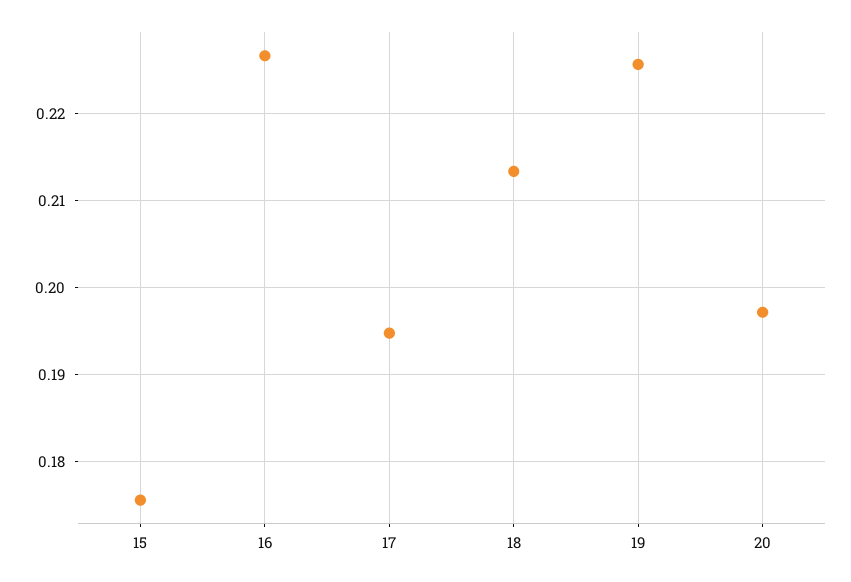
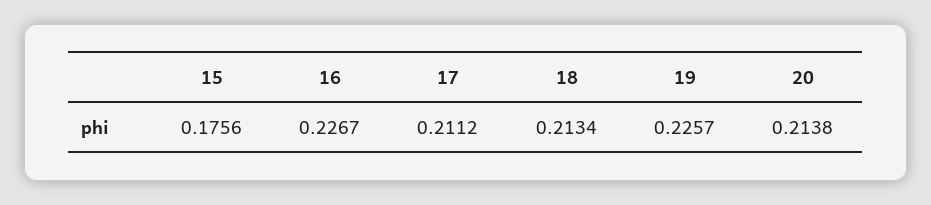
  {
    "15": 0.1756,
    "16": 0.2267,
-   "17": 0.195,
+   "17": 0.2112,
    "18": 0.2134,
    "19": 0.2257,
-   "20": 0.197
+   "20": 0.2138
  }

